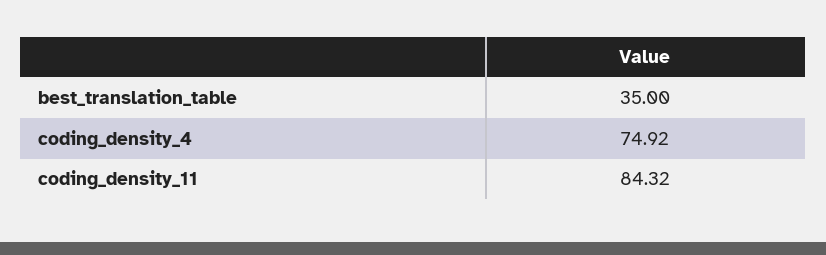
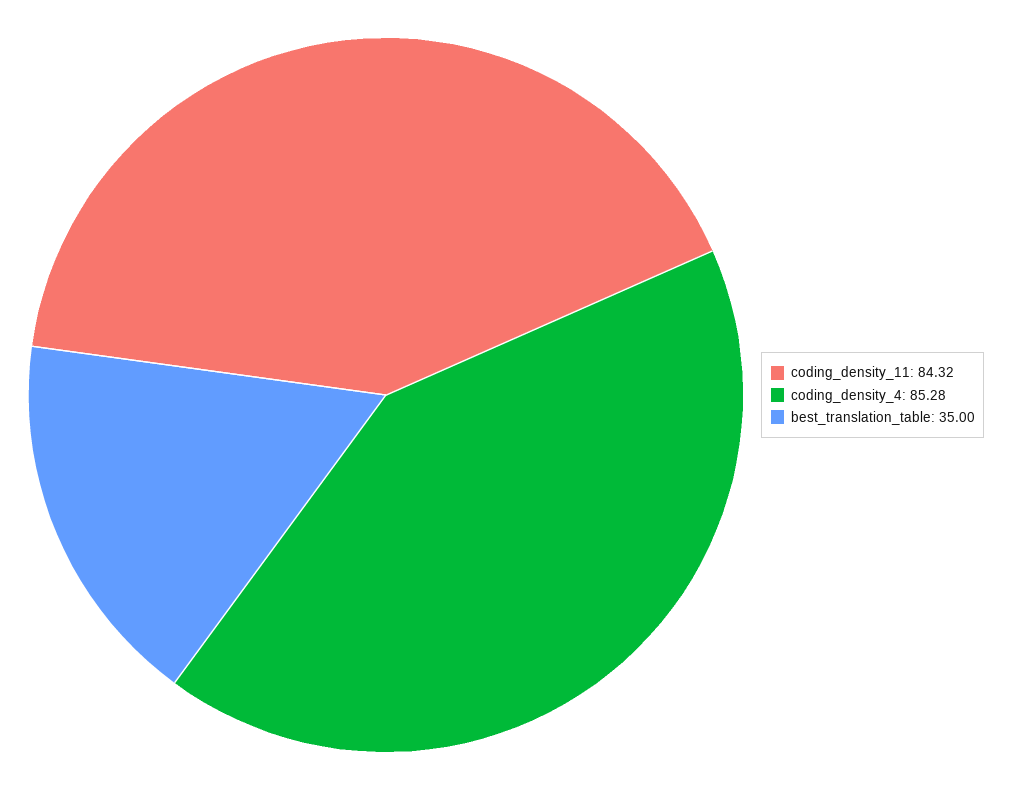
  {
    "best_translation_table": 35,
-   "coding_density_4": 74.92,
+   "coding_density_4": 85.28,
    "coding_density_11": 84.32
  }

